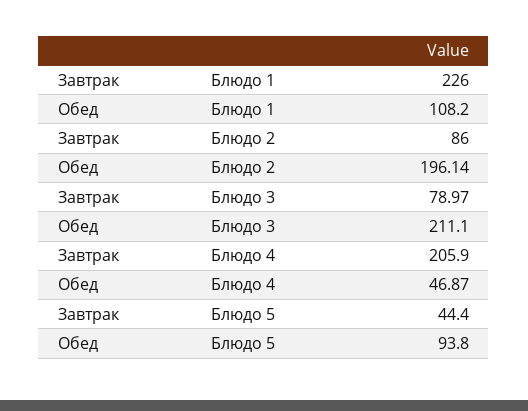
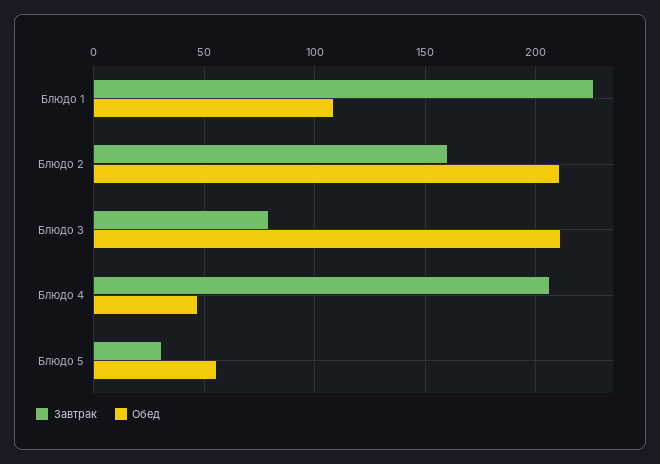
  {
    "Завтрак": {
      "Блюдо 1": 226,
-     "Блюдо 2": 86,
+     "Блюдо 2": 160,
      "Блюдо 3": 78.97,
      "Блюдо 4": 205.9,
-     "Блюдо 5": 44.4
+     "Блюдо 5": 30
    },
    "Обед": {
      "Блюдо 1": 108.2,
-     "Блюдо 2": 196.14,
+     "Блюдо 2": 210,
      "Блюдо 3": 211.1,
      "Блюдо 4": 46.87,
-     "Блюдо 5": 93.8
+     "Блюдо 5": 55
    }
  }

